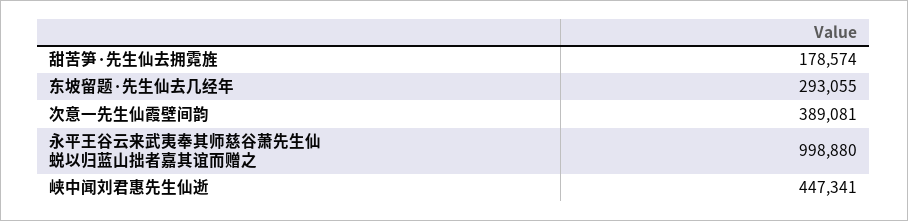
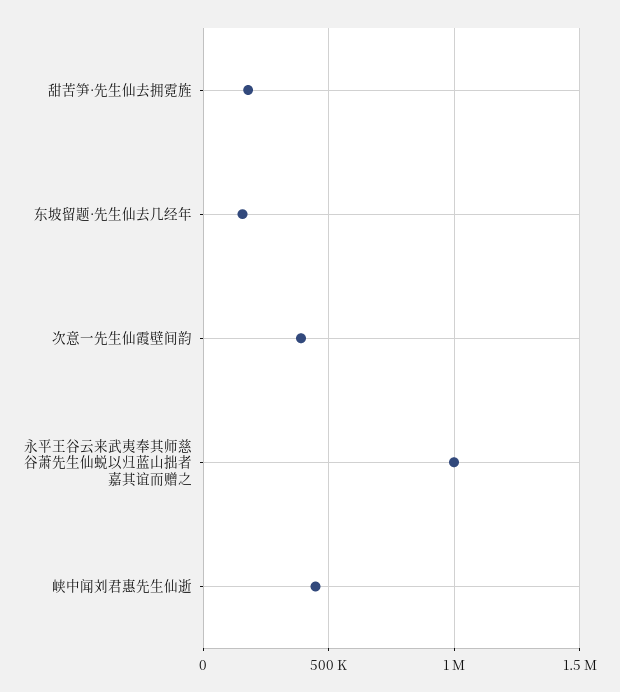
  {
    "甜苦笋·先生仙去拥霓旌": 178574,
-   "东坡留题·先生仙去几经年": 293055,
+   "东坡留题·先生仙去几经年": 150000,
    "次意一先生仙霞壁间韵": 389081,
    "永平王谷云来武夷奉其师慈谷萧先生仙蜕以归蓝山拙者嘉其谊而赠之": 998880,
    "峡中闻刘君惠先生仙逝": 447341
  }

